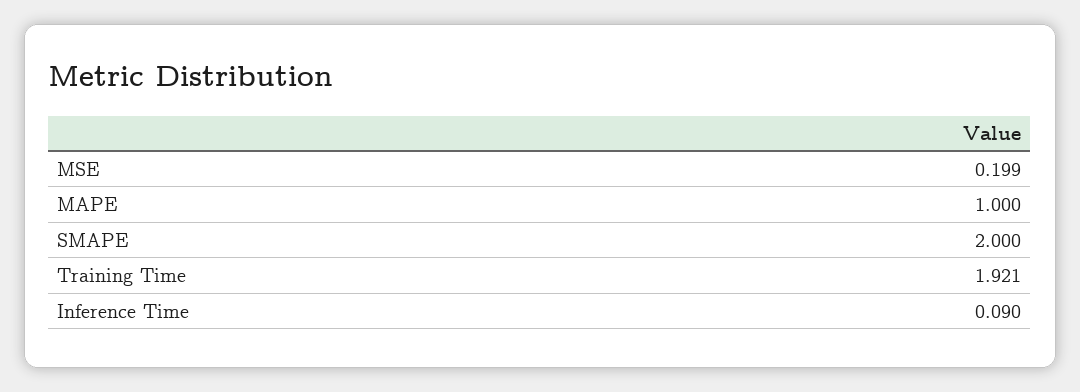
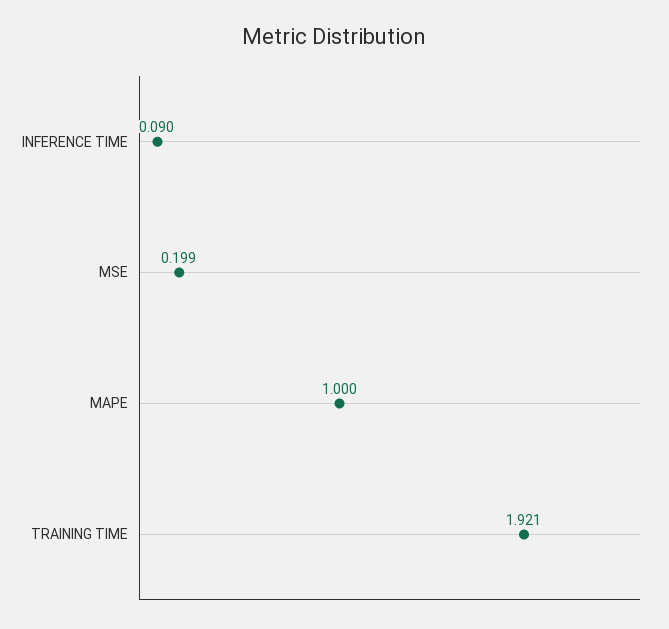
  {
    "MSE": 0.199,
    "MAPE": 1,
-   "SMAPE": 2,
    "Training Time": 1.921,
    "Inference Time": 0.09
  }

